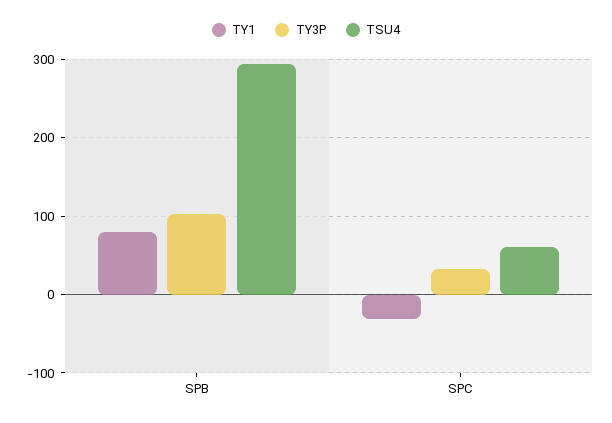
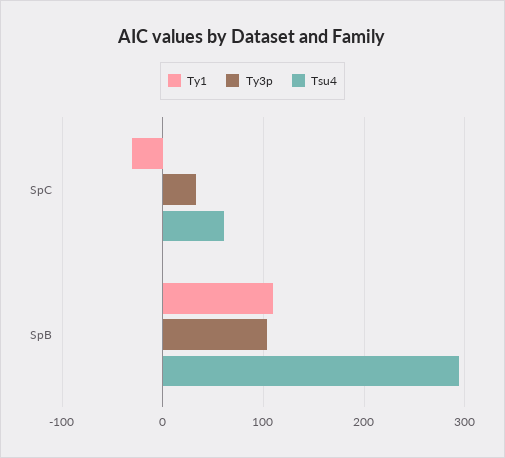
  {
    "TY1": {
-     "SPB": 80,
+     "SPB": 110,
      "SPC": -30
    },
    "TY3P": {
      "SPB": 100,
      "SPC": 30
    },
    "TSU4": {
      "SPB": 290,
      "SPC": 60
    }
  }

